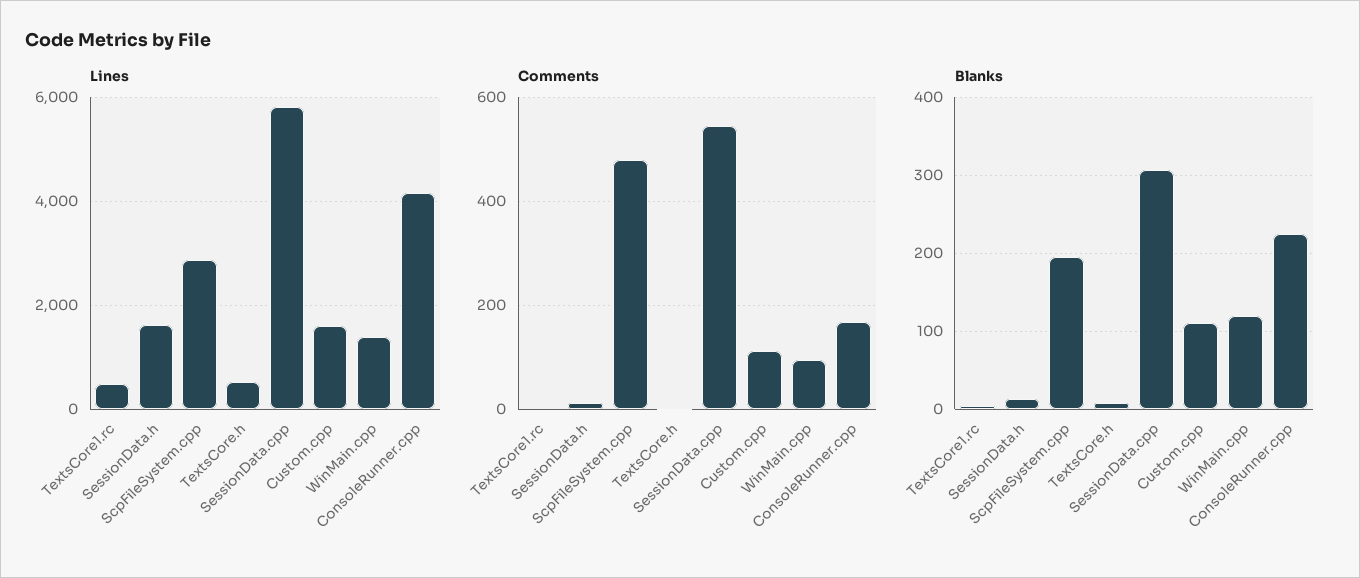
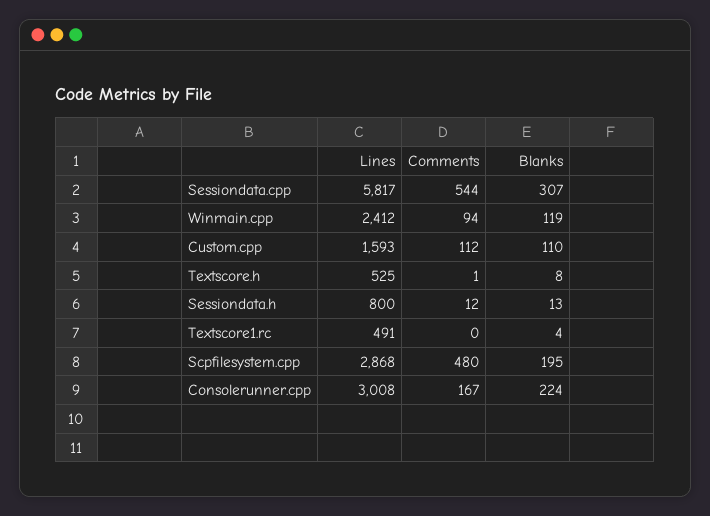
  {
    "Lines": {
      "TextsCore1.rc": 491,
-     "SessionData.h": 1600,
+     "SessionData.h": 800,
      "ScpFileSystem.cpp": 2868,
      "TextsCore.h": 525,
      "SessionData.cpp": 5817,
      "Custom.cpp": 1593,
-     "WinMain.cpp": 1400,
+     "WinMain.cpp": 2412,
-     "ConsoleRunner.cpp": 4200
+     "ConsoleRunner.cpp": 3008
    },
    "Comments": {
      "TextsCore1.rc": 0,
      "SessionData.h": 12,
      "ScpFileSystem.cpp": 480,
      "TextsCore.h": 1,
      "SessionData.cpp": 544,
      "Custom.cpp": 112,
      "WinMain.cpp": 94,
      "ConsoleRunner.cpp": 167
    },
    "Blanks": {
      "TextsCore1.rc": 4,
      "SessionData.h": 13,
      "ScpFileSystem.cpp": 195,
      "TextsCore.h": 8,
      "SessionData.cpp": 307,
      "Custom.cpp": 110,
      "WinMain.cpp": 119,
      "ConsoleRunner.cpp": 224
    }
  }

